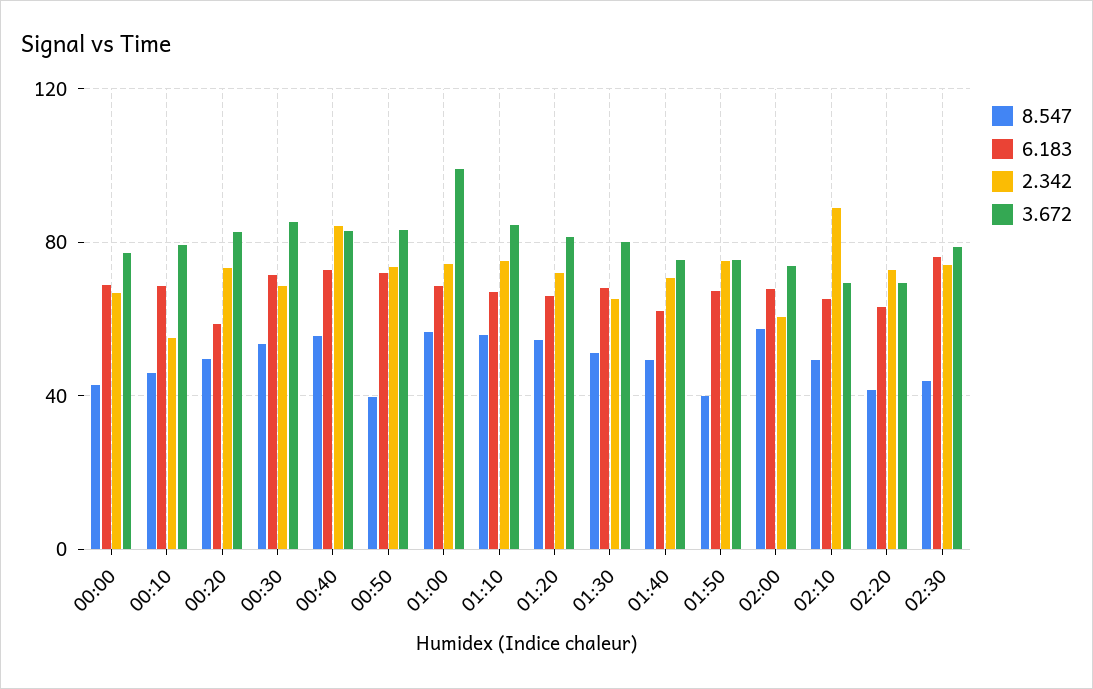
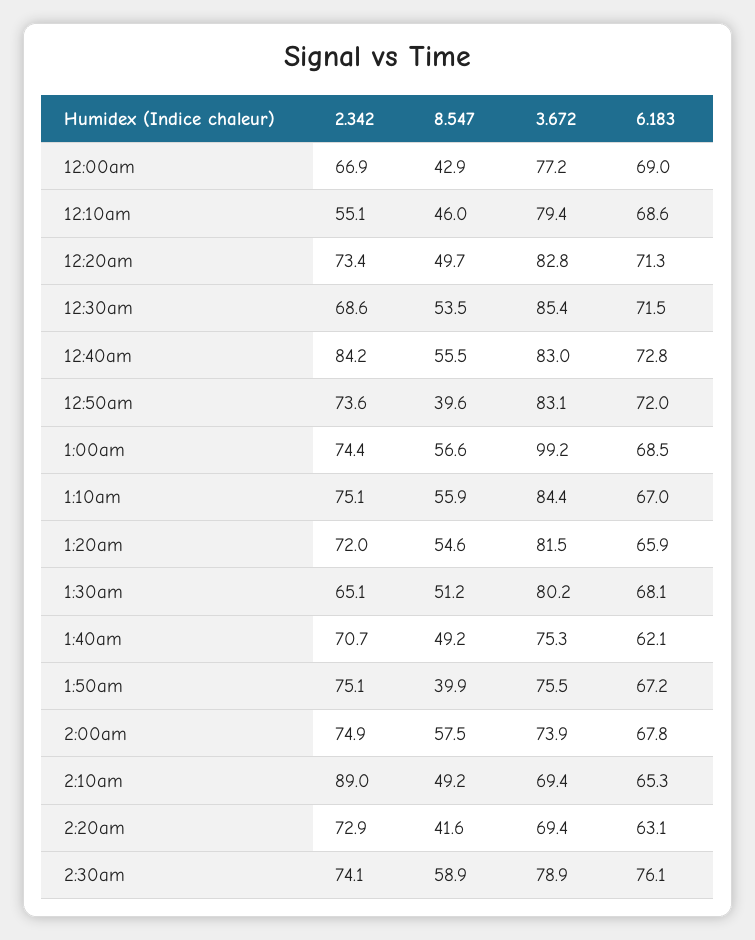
  {
    "8.547": {
      "00:00": 42.9,
      "00:10": 46,
      "00:20": 49.7,
      "00:30": 53.5,
      "00:40": 55.5,
      "00:50": 39.6,
      "01:00": 56.6,
      "01:10": 55.9,
      "01:20": 54.6,
      "01:30": 51.2,
      "01:40": 49.2,
      "01:50": 39.9,
      "02:00": 57.5,
      "02:10": 49.2,
      "02:20": 41.6,
-     "02:30": 45
+     "02:30": 58.9
    },
    "6.183": {
      "00:00": 69,
      "00:10": 68.6,
-     "00:20": 60,
+     "00:20": 71.3,
      "00:30": 71.5,
      "00:40": 72.8,
      "00:50": 72,
      "01:00": 68.5,
      "01:10": 67,
      "01:20": 65.9,
      "01:30": 68.1,
      "01:40": 62.1,
      "01:50": 67.2,
      "02:00": 67.8,
      "02:10": 65.3,
      "02:20": 63.1,
      "02:30": 76.1
    },
    "2.342": {
      "00:00": 66.9,
      "00:10": 55.1,
      "00:20": 73.4,
      "00:30": 68.6,
      "00:40": 84.2,
      "00:50": 73.6,
      "01:00": 74.4,
      "01:10": 75.1,
      "01:20": 72,
      "01:30": 65.1,
      "01:40": 70.7,
      "01:50": 75.1,
-     "02:00": 60,
+     "02:00": 74.9,
      "02:10": 89,
      "02:20": 72.9,
      "02:30": 74.1
    },
    "3.672": {
      "00:00": 77.2,
      "00:10": 79.4,
      "00:20": 82.8,
      "00:30": 85.4,
      "00:40": 83,
      "00:50": 83.1,
      "01:00": 99.2,
      "01:10": 84.4,
      "01:20": 81.5,
      "01:30": 80.2,
      "01:40": 75.3,
      "01:50": 75.5,
      "02:00": 73.9,
      "02:10": 69.4,
      "02:20": 69.4,
      "02:30": 78.9
    }
  }

